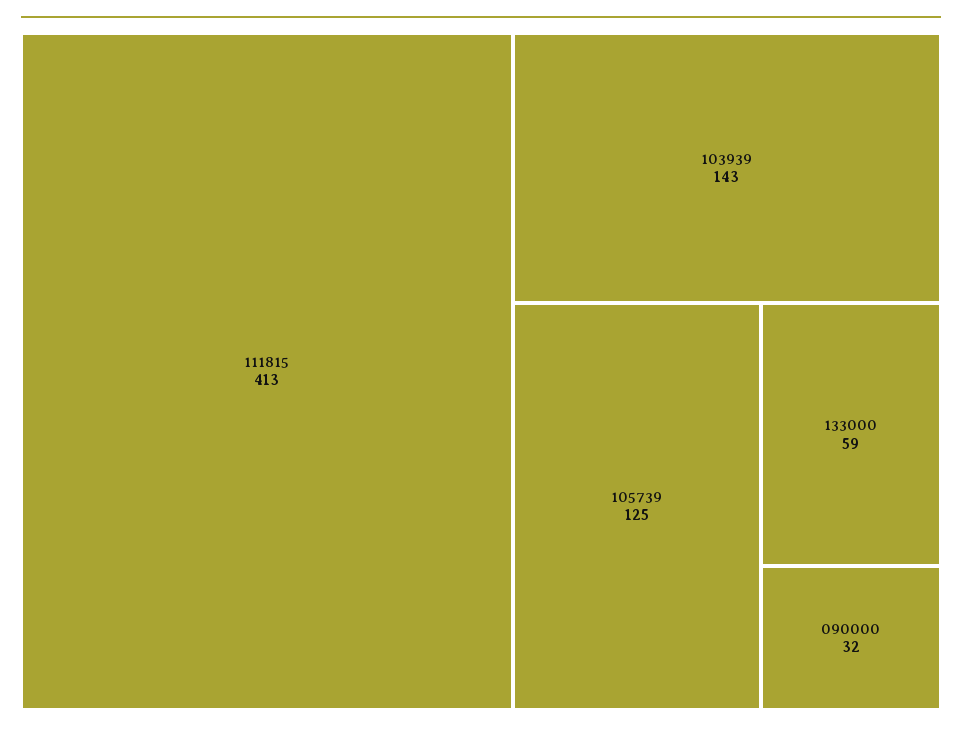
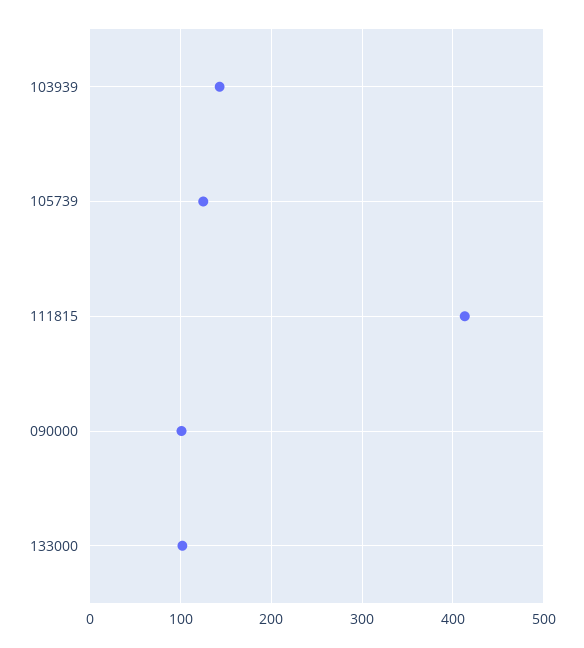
  {
    "111815": 413,
    "103939": 143,
    "105739": 125,
-   "133000": 59,
+   "133000": 100,
-   "090000": 32
+   "090000": 100
  }

